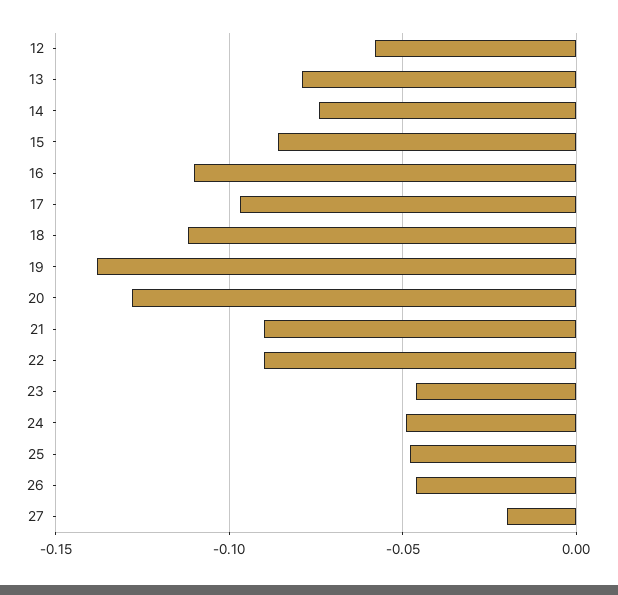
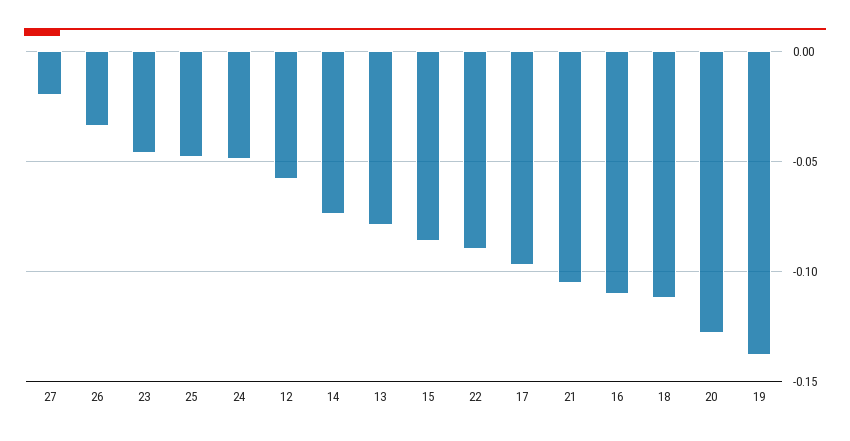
  {
    "12": -0.06,
    "13": -0.08,
    "14": -0.075,
    "15": -0.085,
    "16": -0.11,
    "17": -0.095,
    "18": -0.11,
    "19": -0.14,
    "20": -0.13,
-   "21": -0.09,
+   "21": -0.105,
    "22": -0.09,
    "23": -0.045,
    "24": -0.05,
    "25": -0.05,
-   "26": -0.045,
+   "26": -0.035,
    "27": -0.02
  }

